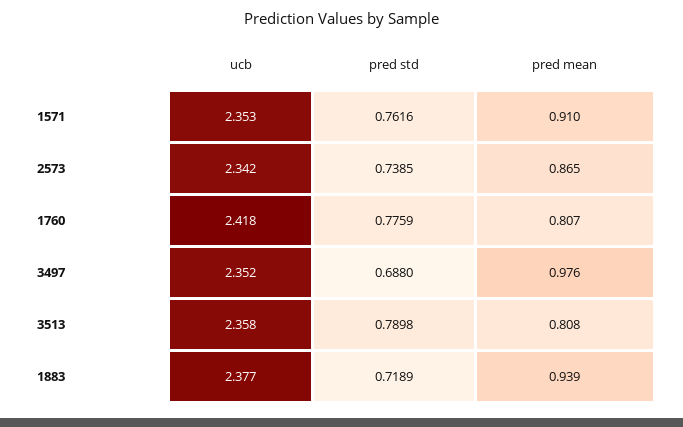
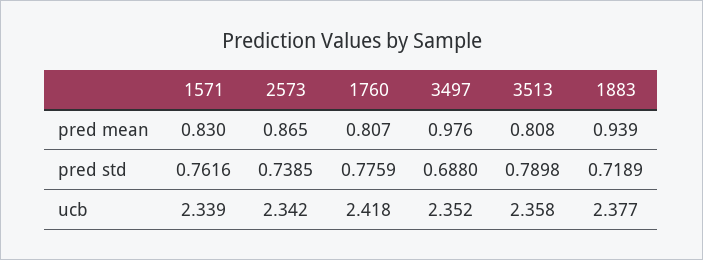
  {
    "ucb": {
-     "1571": 2.353,
+     "1571": 2.339,
      "2573": 2.342,
      "1760": 2.418,
      "3497": 2.352,
      "3513": 2.358,
      "1883": 2.377
    },
    "pred std": {
      "1571": 0.7616,
      "2573": 0.7385,
      "1760": 0.7759,
      "3497": 0.688,
      "3513": 0.7898,
      "1883": 0.7189
    },
    "pred mean": {
-     "1571": 0.91,
+     "1571": 0.83,
      "2573": 0.865,
      "1760": 0.807,
      "3497": 0.976,
      "3513": 0.808,
      "1883": 0.939
    }
  }

